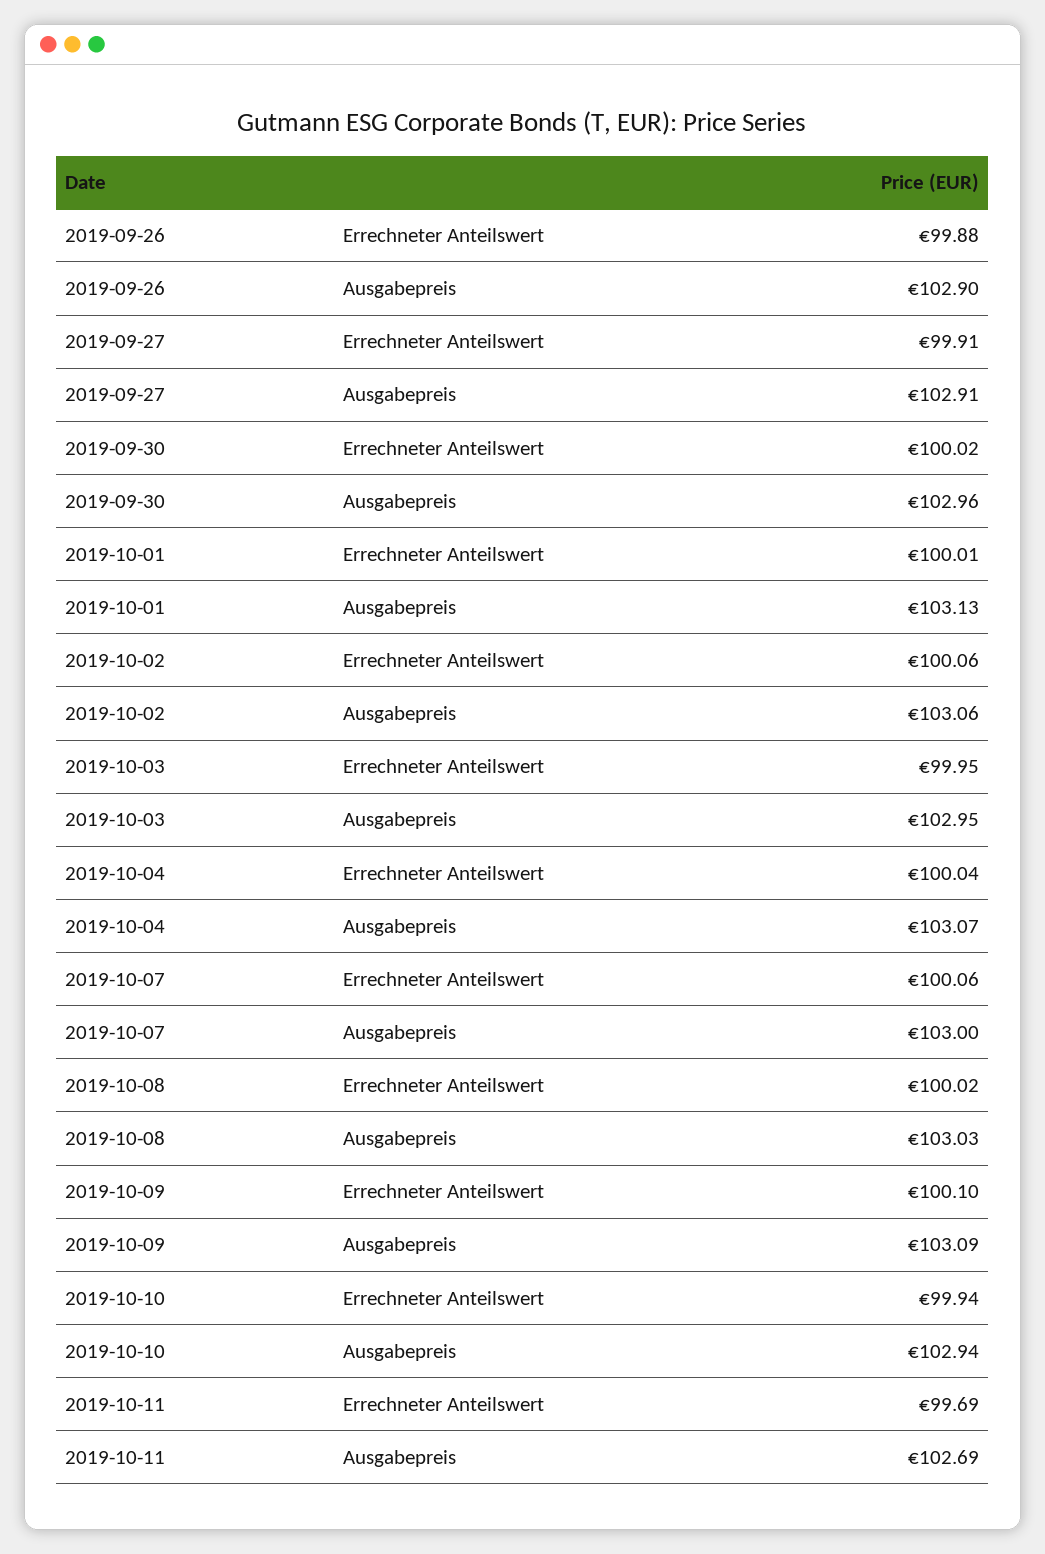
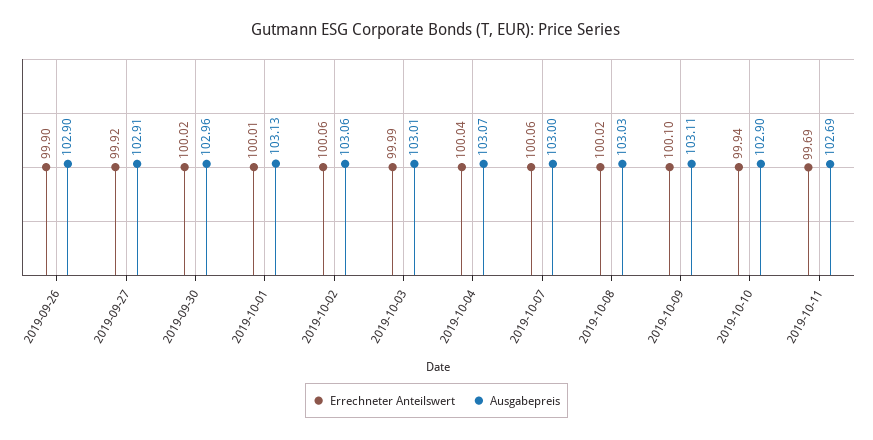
  {
    "Errechneter Anteilswert": {
-     "2019-09-26": 99.88,
+     "2019-09-26": 99.9,
-     "2019-09-27": 99.91,
+     "2019-09-27": 99.92,
      "2019-09-30": 100.02,
      "2019-10-01": 100.01,
      "2019-10-02": 100.06,
-     "2019-10-03": 99.95,
+     "2019-10-03": 99.99,
      "2019-10-04": 100.04,
      "2019-10-07": 100.06,
      "2019-10-08": 100.02,
      "2019-10-09": 100.1,
      "2019-10-10": 99.94,
      "2019-10-11": 99.69
    },
    "Ausgabepreis": {
      "2019-09-26": 102.9,
      "2019-09-27": 102.91,
      "2019-09-30": 102.96,
      "2019-10-01": 103.13,
      "2019-10-02": 103.06,
-     "2019-10-03": 102.95,
+     "2019-10-03": 103.01,
      "2019-10-04": 103.07,
      "2019-10-07": 103,
      "2019-10-08": 103.03,
-     "2019-10-09": 103.09,
+     "2019-10-09": 103.11,
-     "2019-10-10": 102.94,
+     "2019-10-10": 102.9,
      "2019-10-11": 102.69
    }
  }

